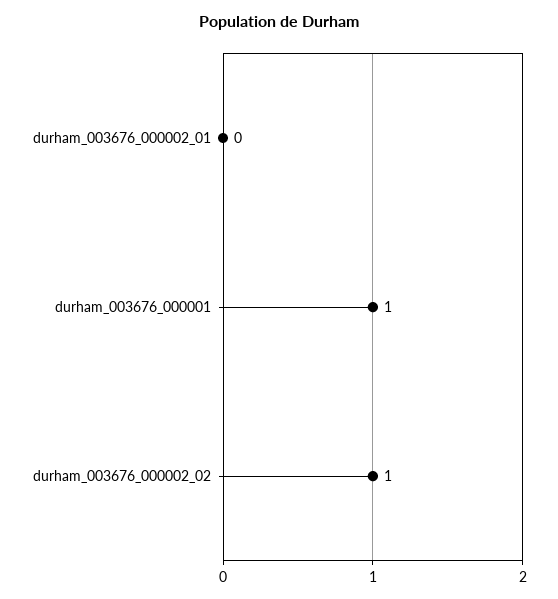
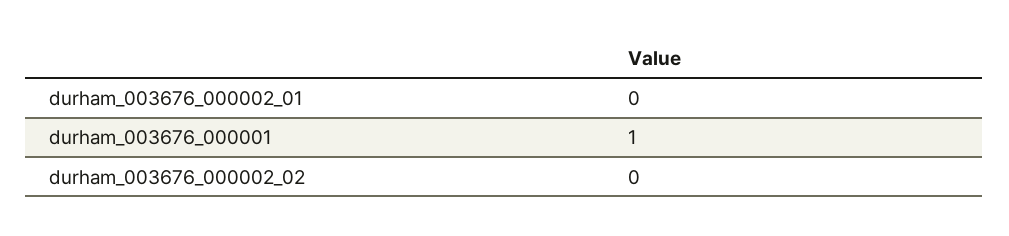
  {
    "durham_003676_000002_01": 0,
    "durham_003676_000001": 1,
-   "durham_003676_000002_02": 1
+   "durham_003676_000002_02": 0
  }

